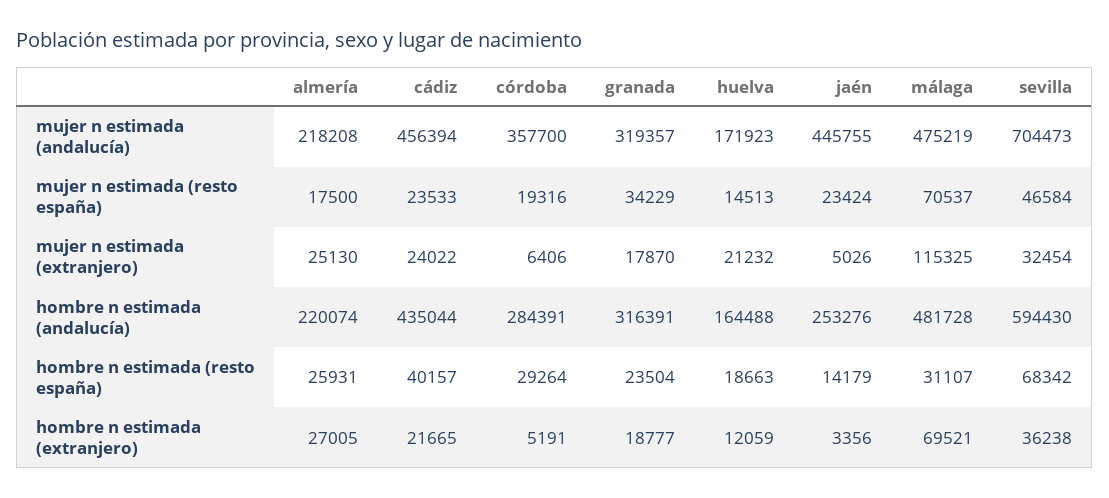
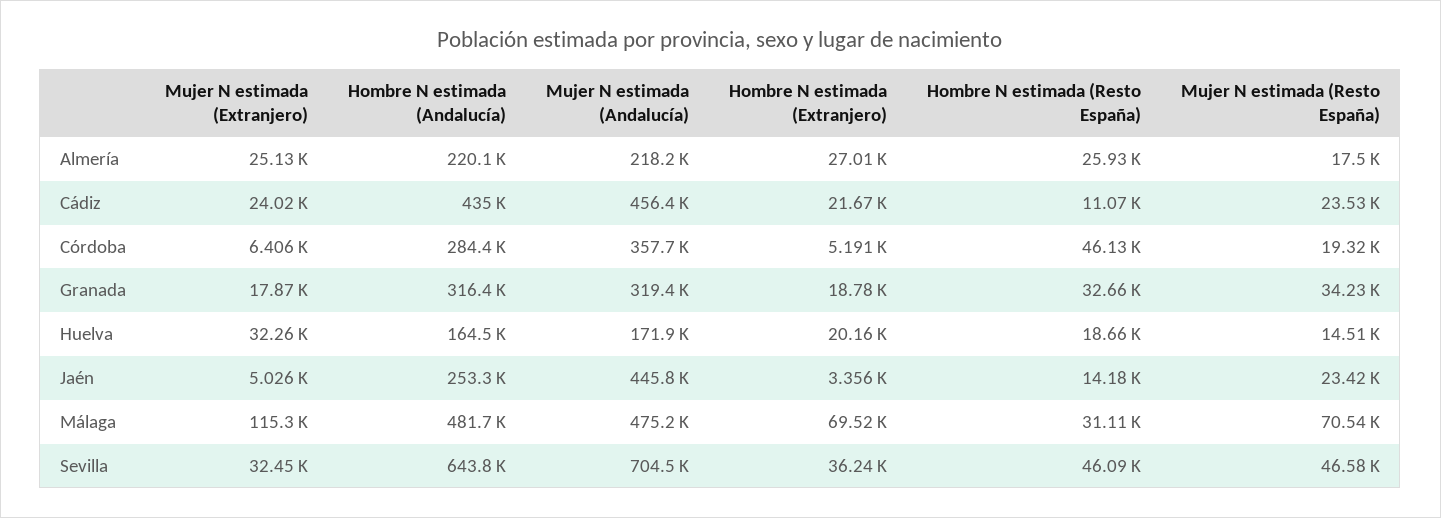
  {
    "almería": {
      "mujer n estimada (andalucía)": 218208,
      "mujer n estimada (resto españa)": 17500,
      "mujer n estimada (extranjero)": 25130,
      "hombre n estimada (andalucía)": 220074,
      "hombre n estimada (resto españa)": 25931,
      "hombre n estimada (extranjero)": 27005
    },
    "cádiz": {
      "mujer n estimada (andalucía)": 456394,
      "mujer n estimada (resto españa)": 23533,
      "mujer n estimada (extranjero)": 24022,
      "hombre n estimada (andalucía)": 435044,
-     "hombre n estimada (resto españa)": 40157,
+     "hombre n estimada (resto españa)": 11070,
      "hombre n estimada (extranjero)": 21665
    },
    "córdoba": {
      "mujer n estimada (andalucía)": 357700,
      "mujer n estimada (resto españa)": 19316,
      "mujer n estimada (extranjero)": 6406,
      "hombre n estimada (andalucía)": 284391,
-     "hombre n estimada (resto españa)": 29264,
+     "hombre n estimada (resto españa)": 46130,
      "hombre n estimada (extranjero)": 5191
    },
    "granada": {
      "mujer n estimada (andalucía)": 319357,
      "mujer n estimada (resto españa)": 34229,
      "mujer n estimada (extranjero)": 17870,
      "hombre n estimada (andalucía)": 316391,
-     "hombre n estimada (resto españa)": 23504,
+     "hombre n estimada (resto españa)": 32660,
      "hombre n estimada (extranjero)": 18777
    },
    "huelva": {
      "mujer n estimada (andalucía)": 171923,
      "mujer n estimada (resto españa)": 14513,
-     "mujer n estimada (extranjero)": 21232,
+     "mujer n estimada (extranjero)": 32260,
      "hombre n estimada (andalucía)": 164488,
      "hombre n estimada (resto españa)": 18663,
-     "hombre n estimada (extranjero)": 12059
+     "hombre n estimada (extranjero)": 20160
    },
    "jaén": {
      "mujer n estimada (andalucía)": 445755,
      "mujer n estimada (resto españa)": 23424,
      "mujer n estimada (extranjero)": 5026,
      "hombre n estimada (andalucía)": 253276,
      "hombre n estimada (resto españa)": 14179,
      "hombre n estimada (extranjero)": 3356
    },
    "málaga": {
      "mujer n estimada (andalucía)": 475219,
      "mujer n estimada (resto españa)": 70537,
      "mujer n estimada (extranjero)": 115325,
      "hombre n estimada (andalucía)": 481728,
      "hombre n estimada (resto españa)": 31107,
      "hombre n estimada (extranjero)": 69521
    },
    "sevilla": {
      "mujer n estimada (andalucía)": 704473,
      "mujer n estimada (resto españa)": 46584,
      "mujer n estimada (extranjero)": 32454,
-     "hombre n estimada (andalucía)": 594430,
+     "hombre n estimada (andalucía)": 643800,
-     "hombre n estimada (resto españa)": 68342,
+     "hombre n estimada (resto españa)": 46090,
      "hombre n estimada (extranjero)": 36238
    }
  }

